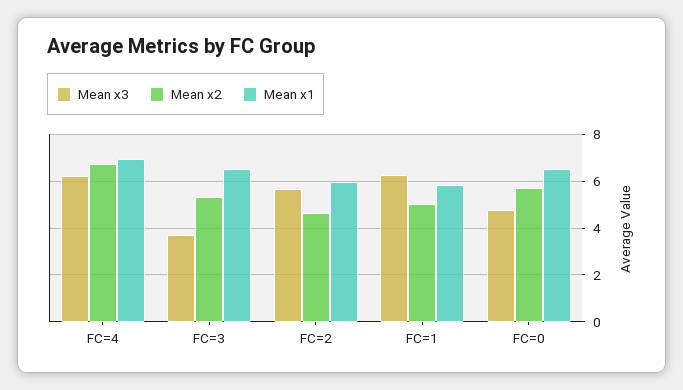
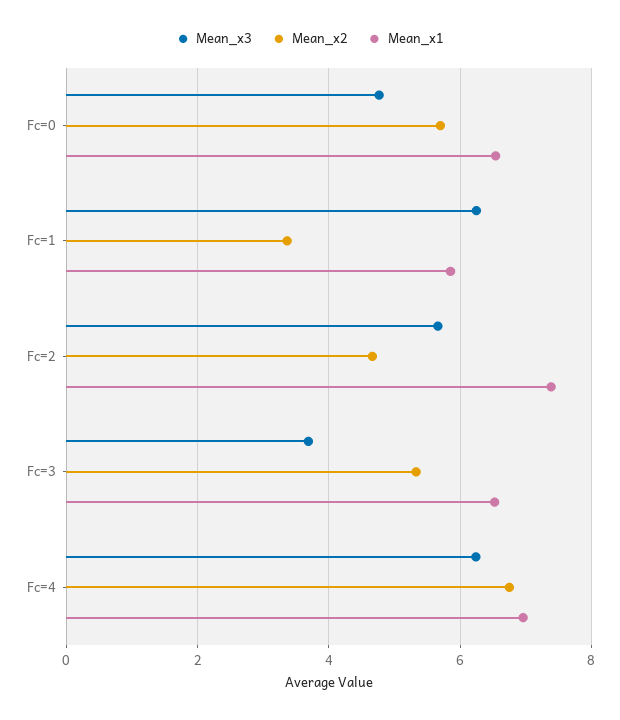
  {
    "Mean x3": {
      "FC=4": 6.2,
      "FC=3": 3.6,
      "FC=2": 5.6,
      "FC=1": 6.2,
      "FC=0": 4.8
    },
    "Mean x2": {
      "FC=4": 6.8,
      "FC=3": 5.4,
      "FC=2": 4.6,
-     "FC=1": 5,
+     "FC=1": 3.4,
      "FC=0": 5.6
    },
    "Mean x1": {
      "FC=4": 7,
      "FC=3": 6.6,
-     "FC=2": 6,
+     "FC=2": 7.4,
      "FC=1": 5.8,
      "FC=0": 6.6
    }
  }

